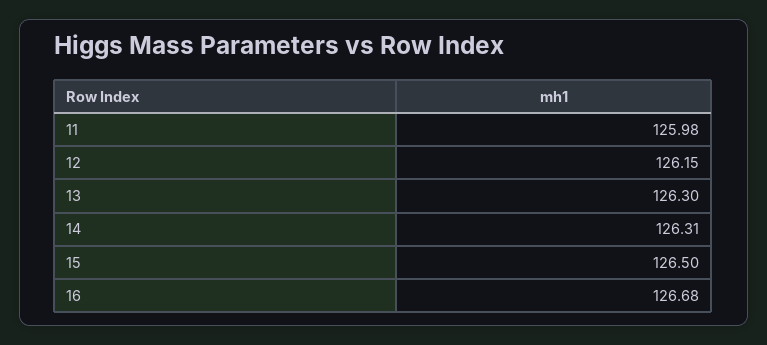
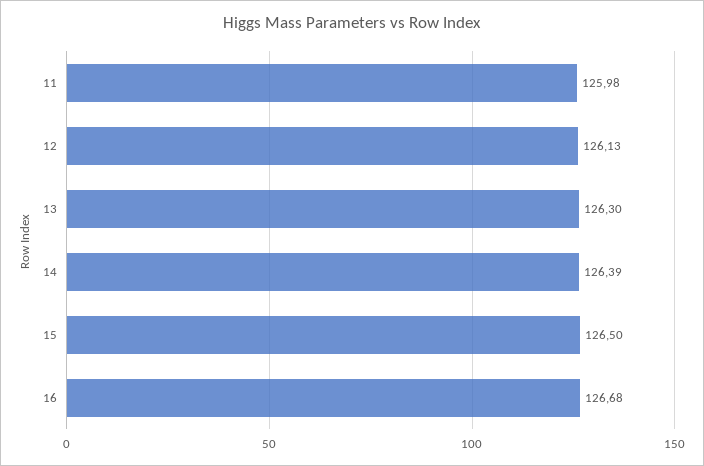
  {
    "11": 125.98,
-   "12": 126.15,
+   "12": 126.13,
    "13": 126.3,
-   "14": 126.31,
+   "14": 126.39,
    "15": 126.5,
    "16": 126.68
  }

